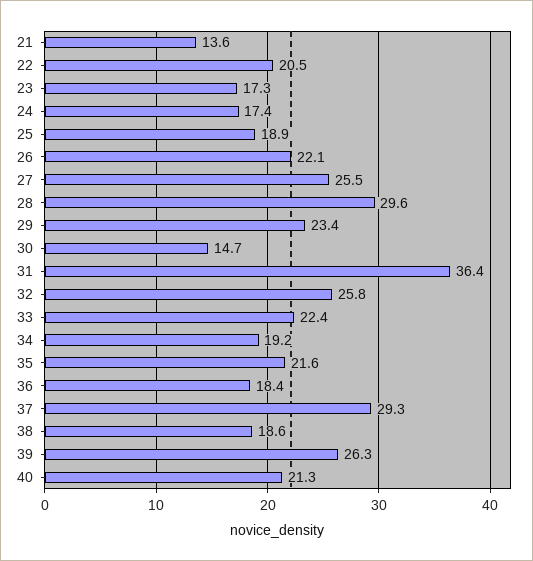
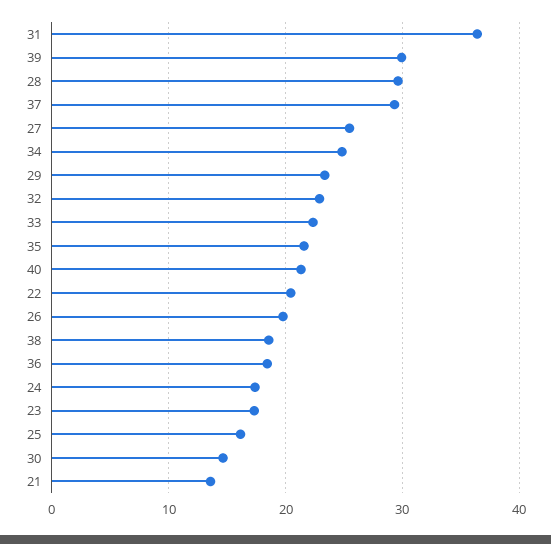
  {
    "21": 13.6,
    "22": 20.5,
    "23": 17.3,
    "24": 17.4,
-   "25": 18.9,
+   "25": 16,
-   "26": 22.1,
+   "26": 20,
    "27": 25.5,
    "28": 29.6,
    "29": 23.4,
    "30": 14.7,
    "31": 36.4,
-   "32": 25.8,
+   "32": 23,
    "33": 22.4,
-   "34": 19.2,
+   "34": 25,
    "35": 21.6,
    "36": 18.4,
    "37": 29.3,
    "38": 18.6,
-   "39": 26.3,
+   "39": 30,
    "40": 21.3
  }

